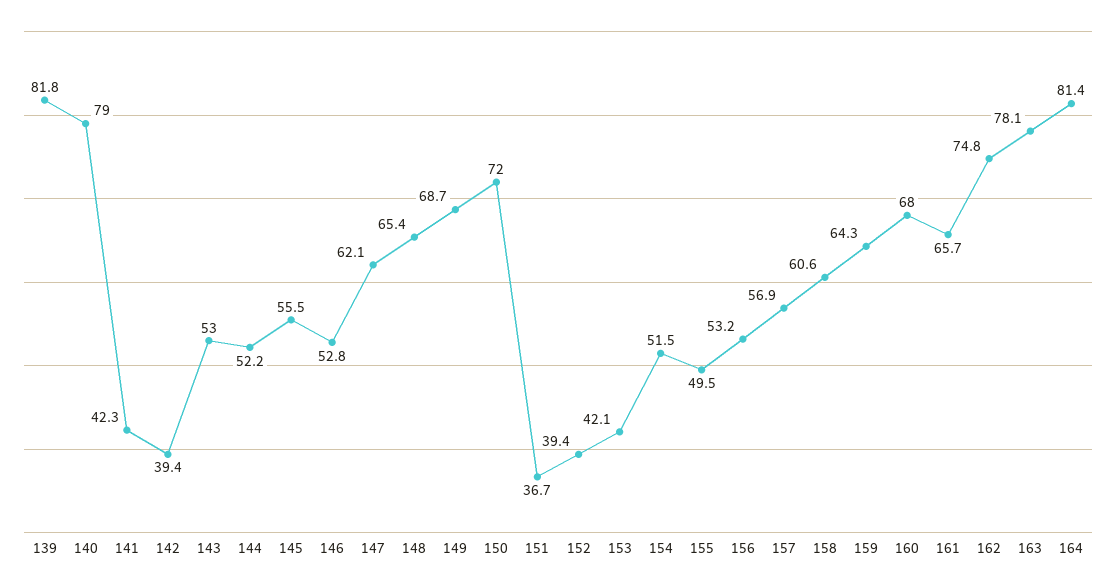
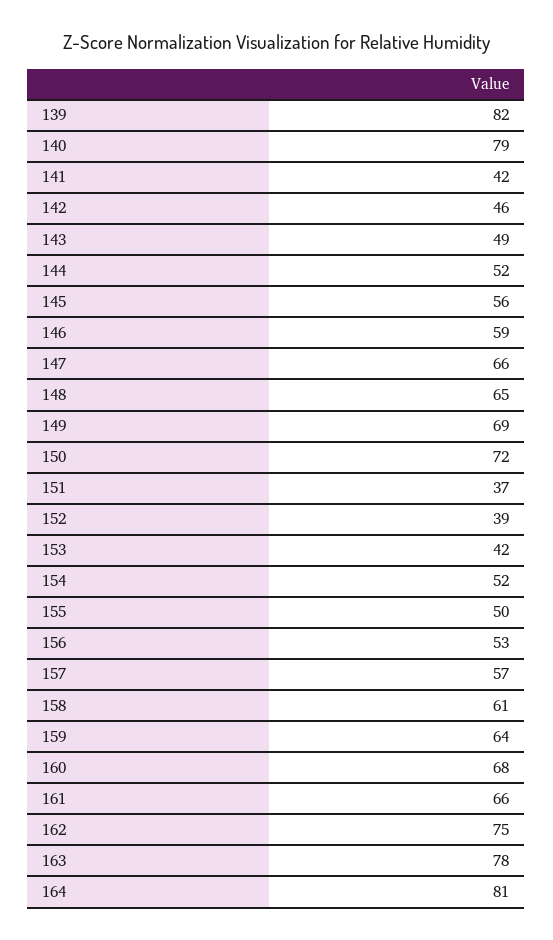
  {
    "139": 81.8,
    "140": 79,
    "141": 42.3,
-   "142": 39.4,
+   "142": 46,
-   "143": 53,
+   "143": 49,
    "144": 52.2,
    "145": 55.5,
-   "146": 52.8,
+   "146": 59,
-   "147": 62.1,
+   "147": 66,
    "148": 65.4,
    "149": 68.7,
    "150": 72,
    "151": 36.7,
    "152": 39.4,
    "153": 42.1,
    "154": 51.5,
    "155": 49.5,
    "156": 53.2,
    "157": 56.9,
    "158": 60.6,
    "159": 64.3,
    "160": 68,
    "161": 65.7,
    "162": 74.8,
    "163": 78.1,
    "164": 81.4
  }

